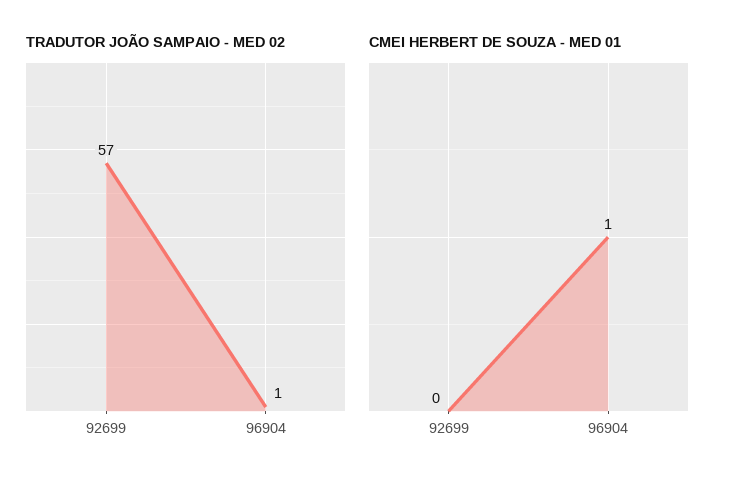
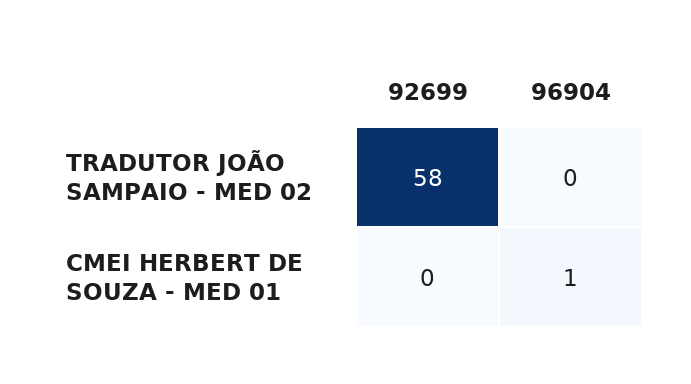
  {
    "TRADUTOR JOÃO SAMPAIO - MED 02": {
-     "92699": 57,
+     "92699": 58,
-     "96904": 1
+     "96904": 0
    },
    "CMEI HERBERT DE SOUZA - MED 01": {
      "92699": 0,
      "96904": 1
    }
  }

